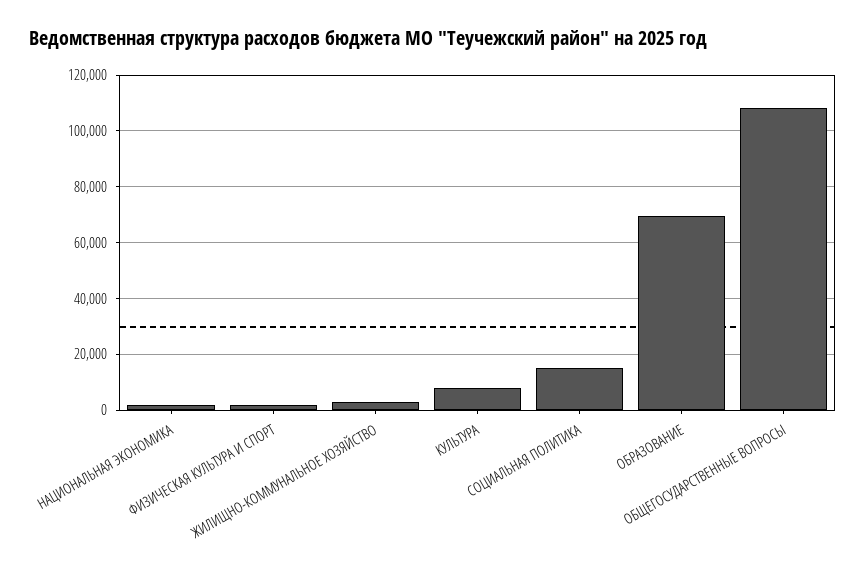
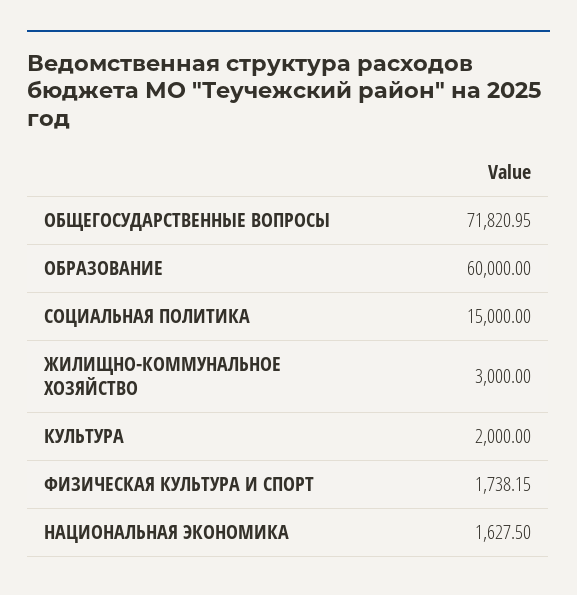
  {
    "НАЦИОНАЛЬНАЯ ЭКОНОМИКА": 1627.5,
    "ФИЗИЧЕСКАЯ КУЛЬТУРА И СПОРТ": 1738.15,
    "ЖИЛИЩНО-КОММУНАЛЬНОЕ ХОЗЯЙСТВО": 3000,
-   "КУЛЬТУРА": 7500,
+   "КУЛЬТУРА": 2000,
    "СОЦИАЛЬНАЯ ПОЛИТИКА": 15000,
-   "ОБРАЗОВАНИЕ": 70000,
+   "ОБРАЗОВАНИЕ": 60000,
-   "ОБЩЕГОСУДАРСТВЕННЫЕ ВОПРОСЫ": 107500
+   "ОБЩЕГОСУДАРСТВЕННЫЕ ВОПРОСЫ": 71820.95
  }

